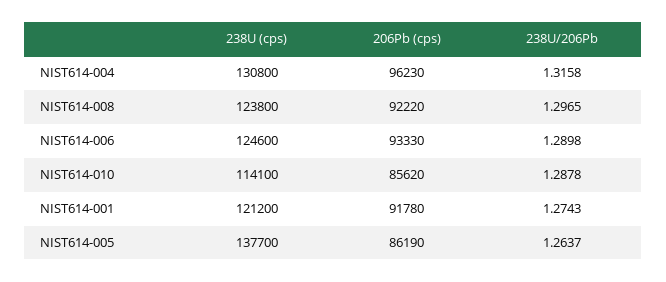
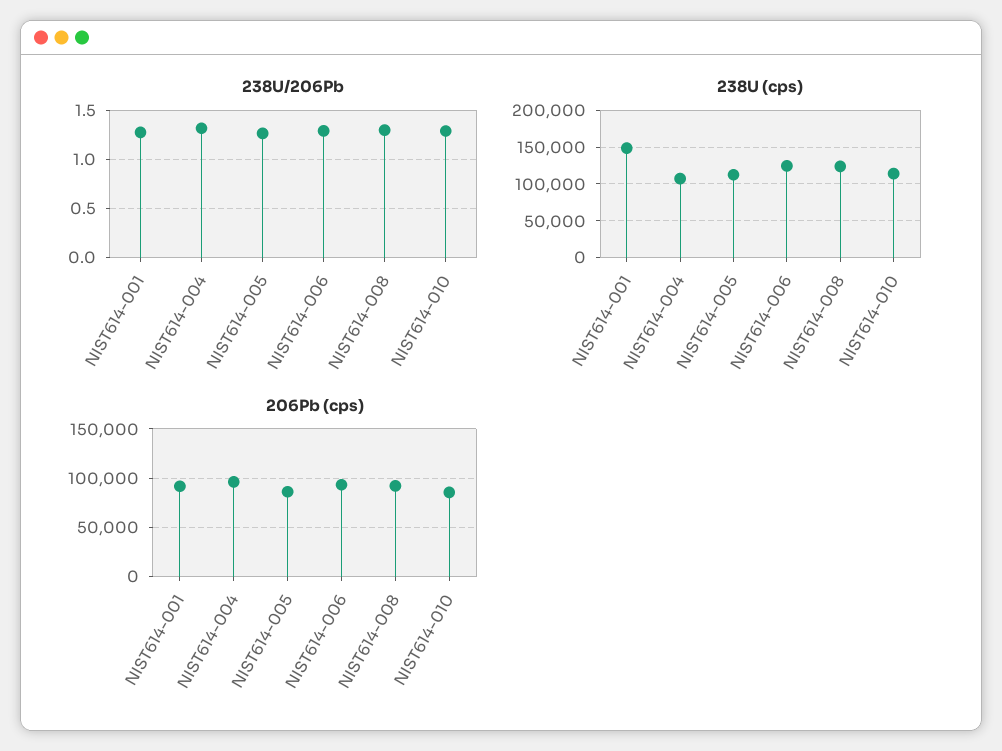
  {
    "238U (cps)": {
-     "NIST614-004": 130800,
+     "NIST614-004": 110000,
      "NIST614-008": 123800,
      "NIST614-006": 124600,
      "NIST614-010": 114100,
-     "NIST614-001": 121200,
+     "NIST614-001": 150000,
-     "NIST614-005": 137700
+     "NIST614-005": 110000
    },
    "206Pb (cps)": {
      "NIST614-004": 96230,
      "NIST614-008": 92220,
      "NIST614-006": 93330,
      "NIST614-010": 85620,
      "NIST614-001": 91780,
      "NIST614-005": 86190
    },
    "238U/206Pb": {
      "NIST614-004": 1.3158,
      "NIST614-008": 1.2965,
      "NIST614-006": 1.2898,
      "NIST614-010": 1.2878,
      "NIST614-001": 1.2743,
      "NIST614-005": 1.2637
    }
  }

